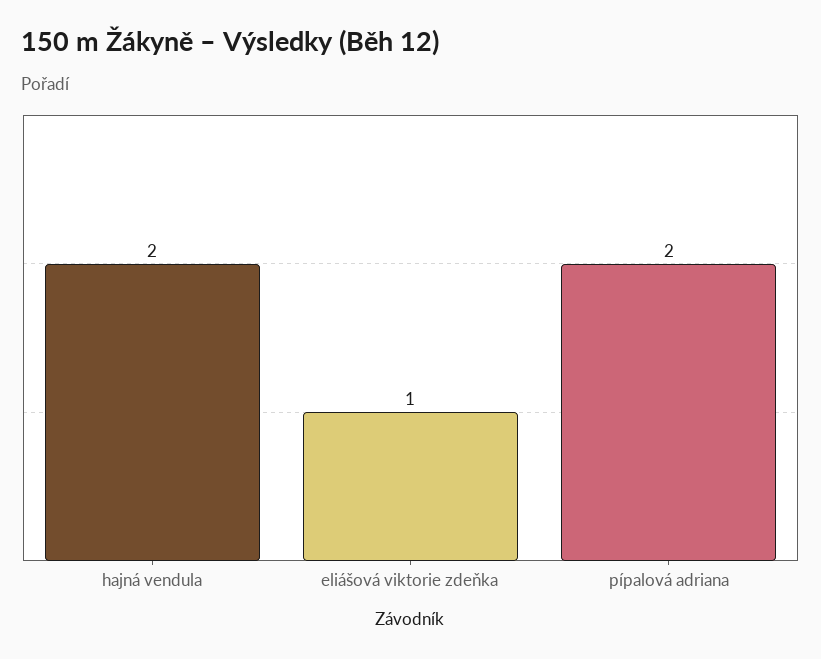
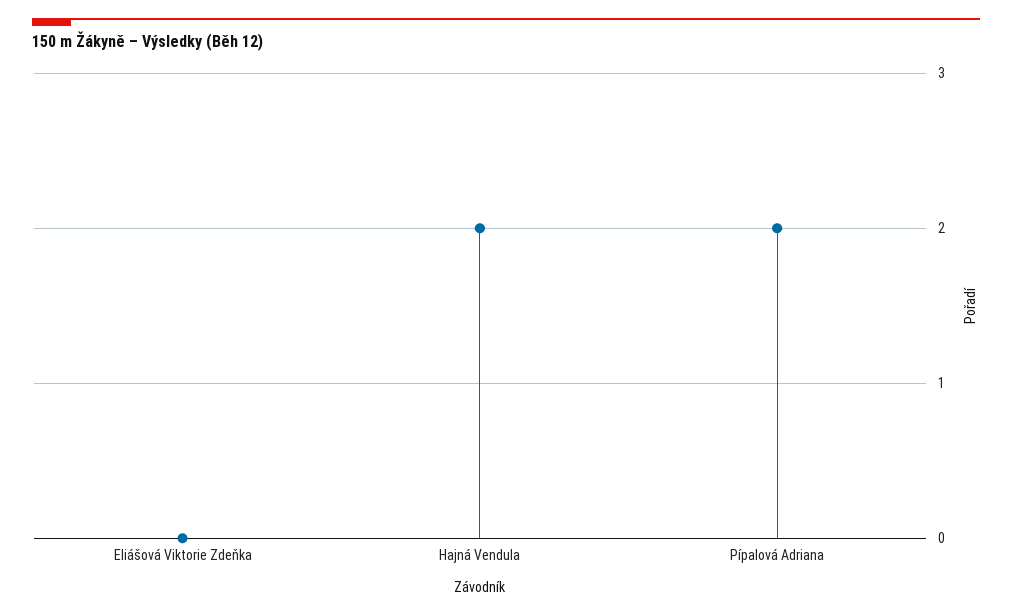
  {
    "hajná vendula": 2,
-   "eliášová viktorie zdeňka": 1,
+   "eliášová viktorie zdeňka": 0,
    "pípalová adriana": 2
  }

